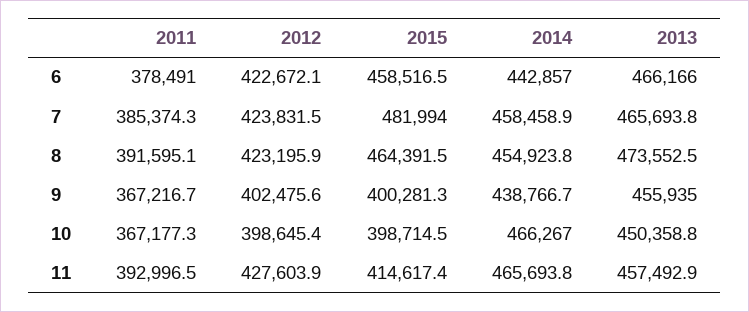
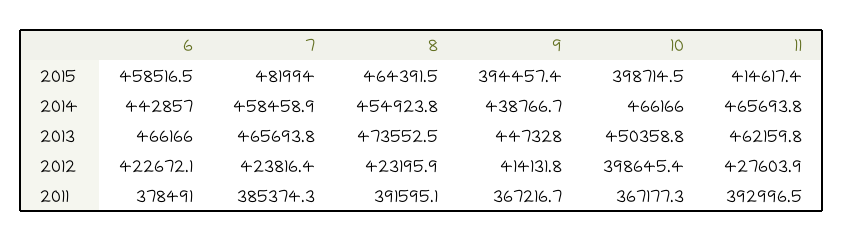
  {
    "2011": {
      "6": 378491,
      "7": 385374.3,
      "8": 391595.1,
      "9": 367216.7,
      "10": 367177.3,
      "11": 392996.5
    },
    "2012": {
      "6": 422672.1,
-     "7": 423831.5,
+     "7": 423816.4,
      "8": 423195.9,
-     "9": 402475.6,
+     "9": 414131.8,
      "10": 398645.4,
      "11": 427603.9
    },
    "2015": {
      "6": 458516.5,
      "7": 481994,
      "8": 464391.5,
-     "9": 400281.3,
+     "9": 394457.4,
      "10": 398714.5,
      "11": 414617.4
    },
    "2014": {
      "6": 442857,
      "7": 458458.9,
      "8": 454923.8,
      "9": 438766.7,
-     "10": 466267,
+     "10": 466166,
      "11": 465693.8
    },
    "2013": {
      "6": 466166,
      "7": 465693.8,
      "8": 473552.5,
-     "9": 455935,
+     "9": 447328,
      "10": 450358.8,
-     "11": 457492.9
+     "11": 462159.8
    }
  }

